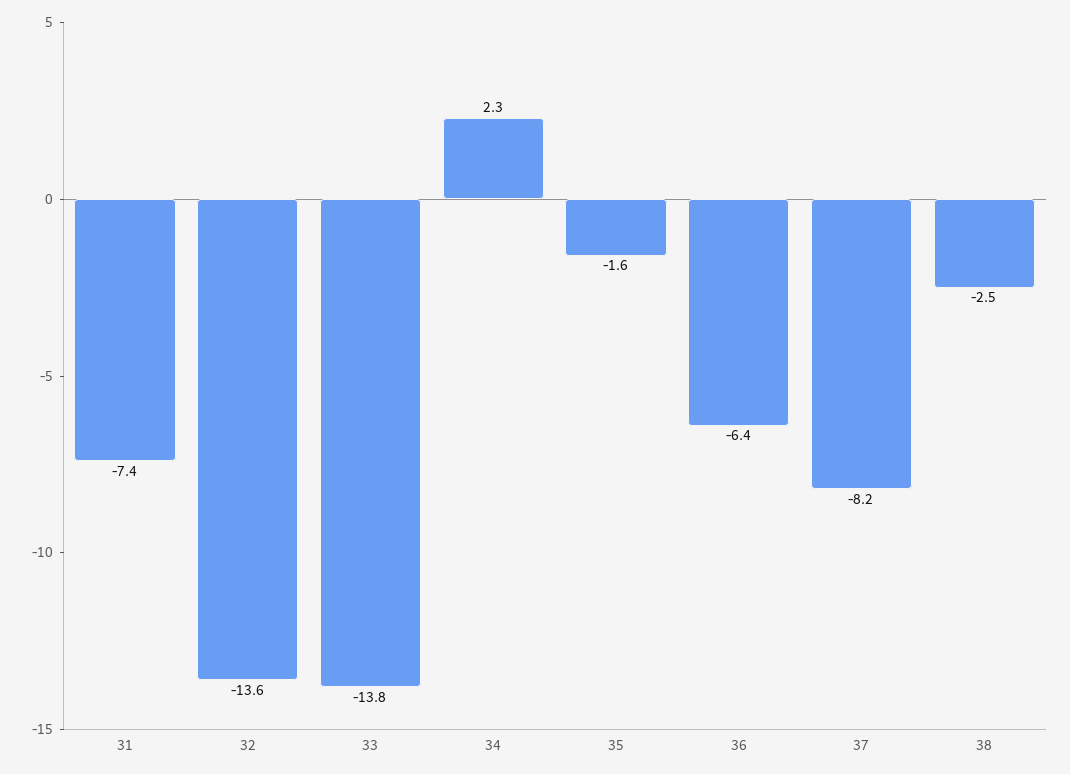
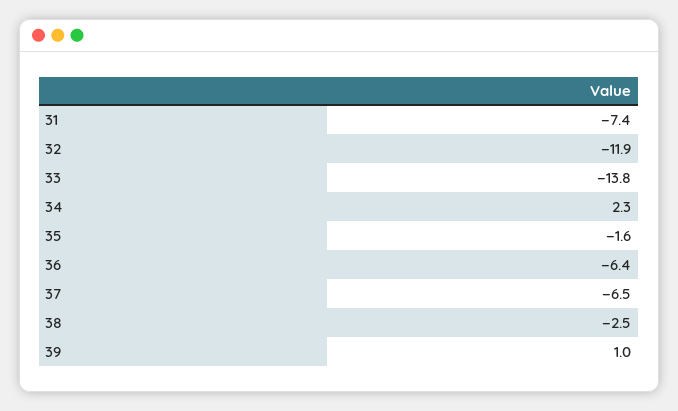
  {
    "31": -7.4,
-   "32": -13.6,
+   "32": -11.9,
    "33": -13.8,
    "34": 2.3,
    "35": -1.6,
    "36": -6.4,
-   "37": -8.2,
+   "37": -6.5,
-   "38": -2.5
+   "38": -2.5,
+   "39": 1
  }

